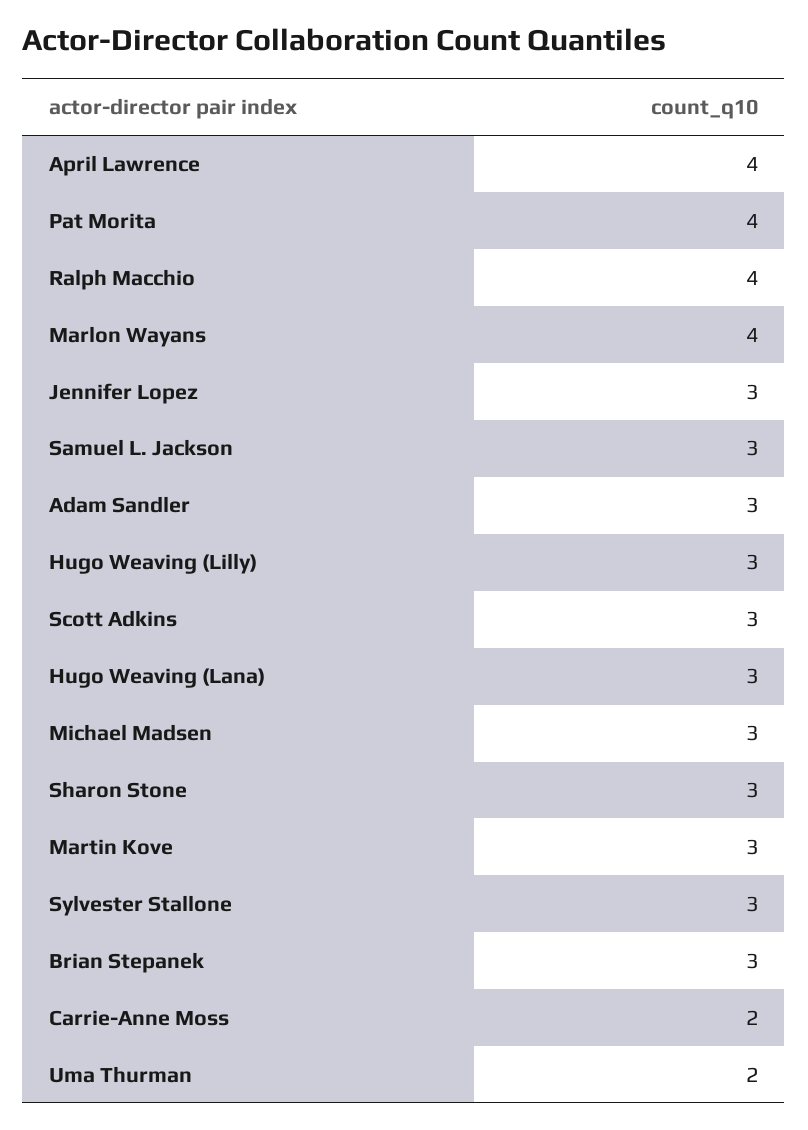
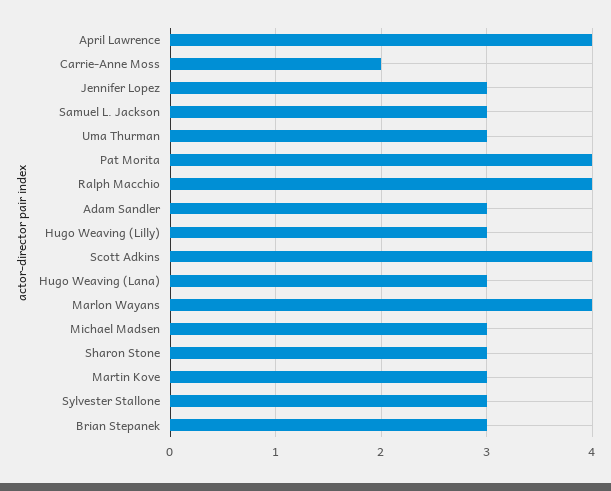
  {
    "April Lawrence": 4,
    "Pat Morita": 4,
    "Ralph Macchio": 4,
    "Marlon Wayans": 4,
    "Jennifer Lopez": 3,
    "Samuel L. Jackson": 3,
    "Adam Sandler": 3,
    "Hugo Weaving (Lilly)": 3,
-   "Scott Adkins": 3,
+   "Scott Adkins": 4,
    "Hugo Weaving (Lana)": 3,
    "Michael Madsen": 3,
    "Sharon Stone": 3,
    "Martin Kove": 3,
    "Sylvester Stallone": 3,
    "Brian Stepanek": 3,
    "Carrie-Anne Moss": 2,
-   "Uma Thurman": 2
+   "Uma Thurman": 3
  }

